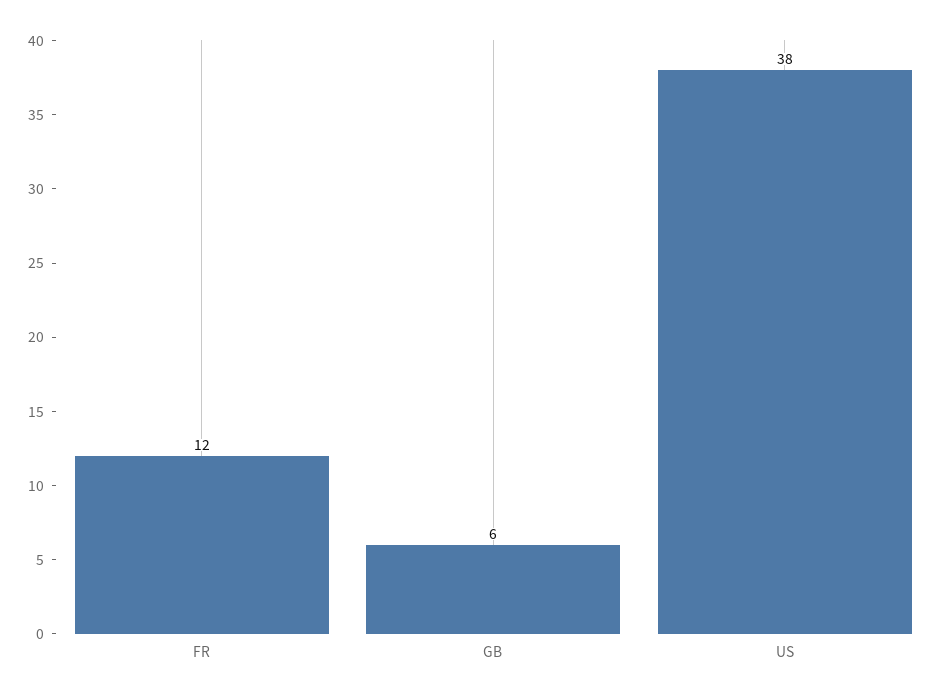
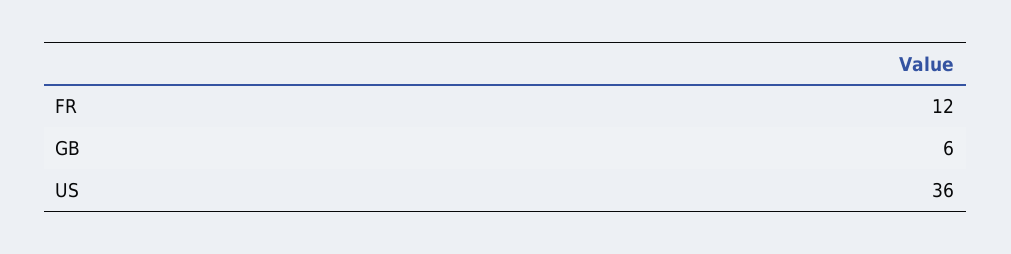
  {
    "FR": 12,
    "GB": 6,
-   "US": 38
+   "US": 36
  }

